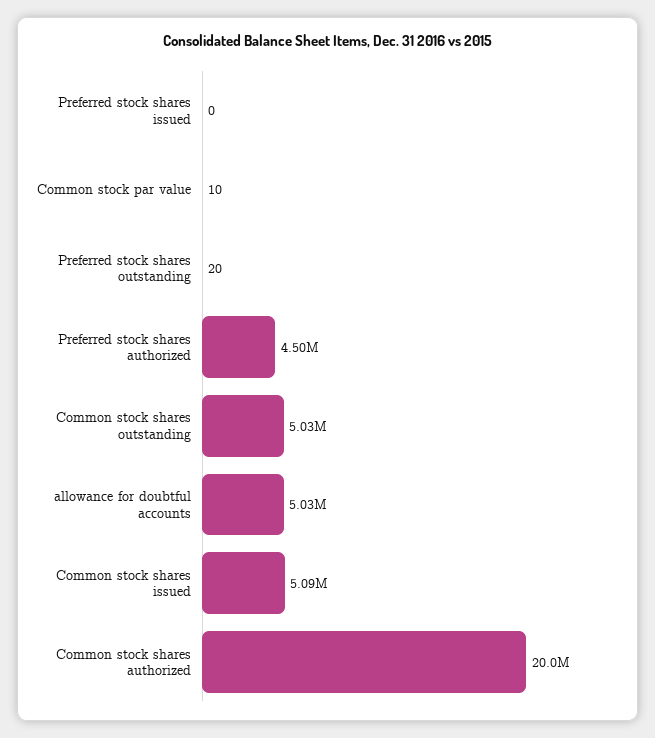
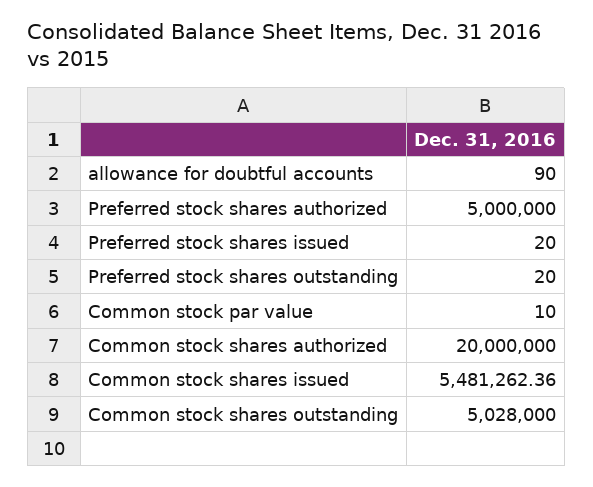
  {
-   "Preferred stock shares issued": 0,
+   "Preferred stock shares issued": 20,
    "Common stock par value": 10,
    "Preferred stock shares outstanding": 20,
-   "Preferred stock shares authorized": 4500000,
+   "Preferred stock shares authorized": 5000000,
    "Common stock shares outstanding": 5028000,
-   "allowance for doubtful accounts": 5030000,
+   "allowance for doubtful accounts": 90,
-   "Common stock shares issued": 5090000,
+   "Common stock shares issued": 5481262.36,
    "Common stock shares authorized": 20000000
  }

